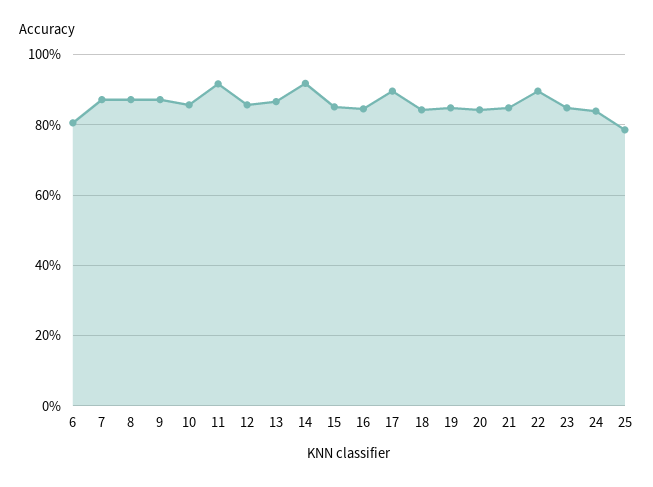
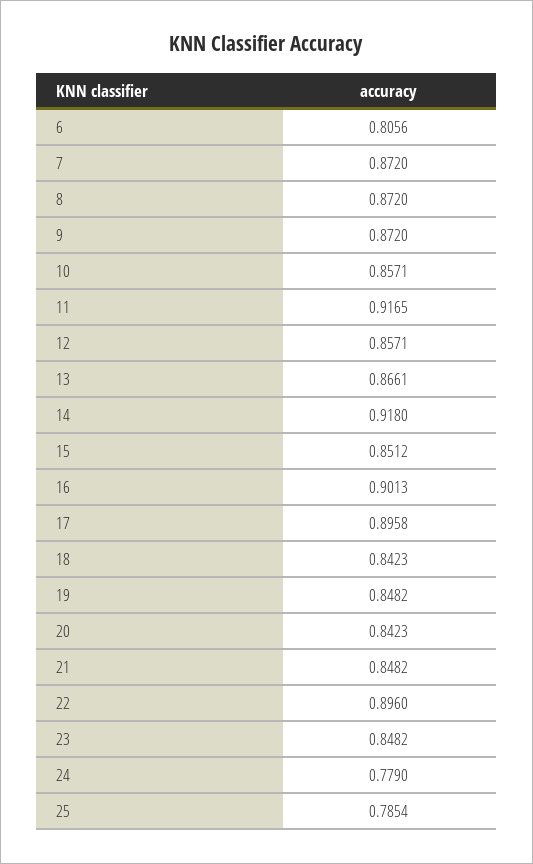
  {
    "6": 0.8056,
    "7": 0.872,
    "8": 0.872,
    "9": 0.872,
    "10": 0.8571,
    "11": 0.9165,
    "12": 0.8571,
    "13": 0.8661,
    "14": 0.918,
    "15": 0.8512,
-   "16": 0.84,
+   "16": 0.9013,
    "17": 0.8958,
    "18": 0.8423,
    "19": 0.8482,
    "20": 0.8423,
    "21": 0.8482,
    "22": 0.896,
    "23": 0.8482,
-   "24": 0.84,
+   "24": 0.779,
    "25": 0.7854
  }

